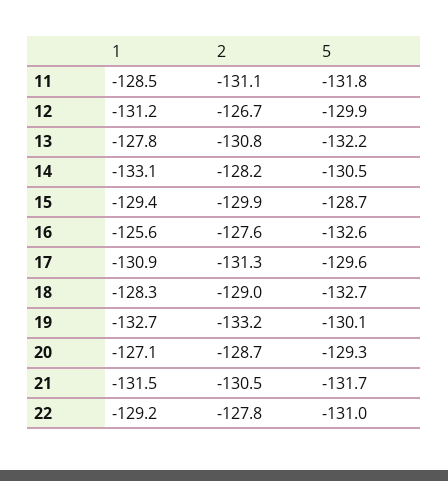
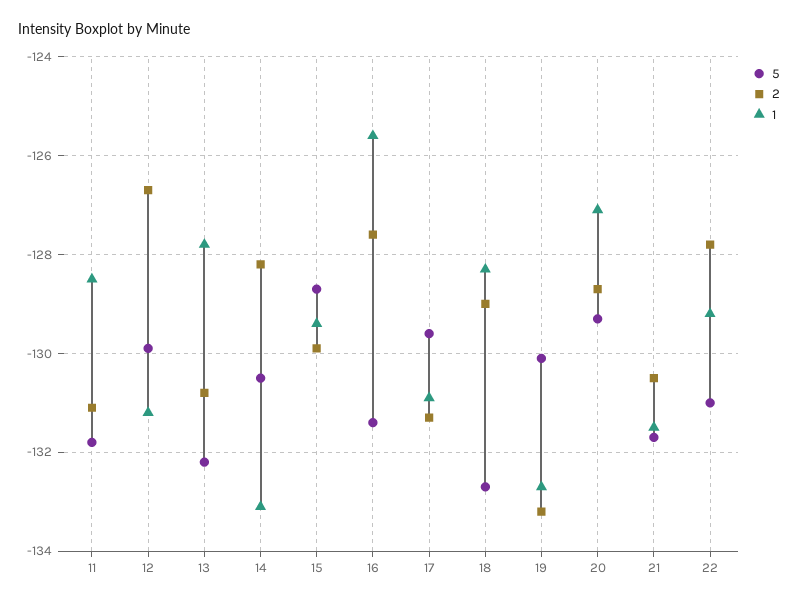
  {
    "1": {
      "11": -128.5,
      "12": -131.2,
      "13": -127.8,
      "14": -133.1,
      "15": -129.4,
      "16": -125.6,
      "17": -130.9,
      "18": -128.3,
      "19": -132.7,
      "20": -127.1,
      "21": -131.5,
      "22": -129.2
    },
    "2": {
      "11": -131.1,
      "12": -126.7,
      "13": -130.8,
      "14": -128.2,
      "15": -129.9,
      "16": -127.6,
      "17": -131.3,
      "18": -129,
      "19": -133.2,
      "20": -128.7,
      "21": -130.5,
      "22": -127.8
    },
    "5": {
      "11": -131.8,
      "12": -129.9,
      "13": -132.2,
      "14": -130.5,
      "15": -128.7,
-     "16": -132.6,
+     "16": -131.5,
      "17": -129.6,
      "18": -132.7,
      "19": -130.1,
      "20": -129.3,
      "21": -131.7,
      "22": -131
    }
  }

